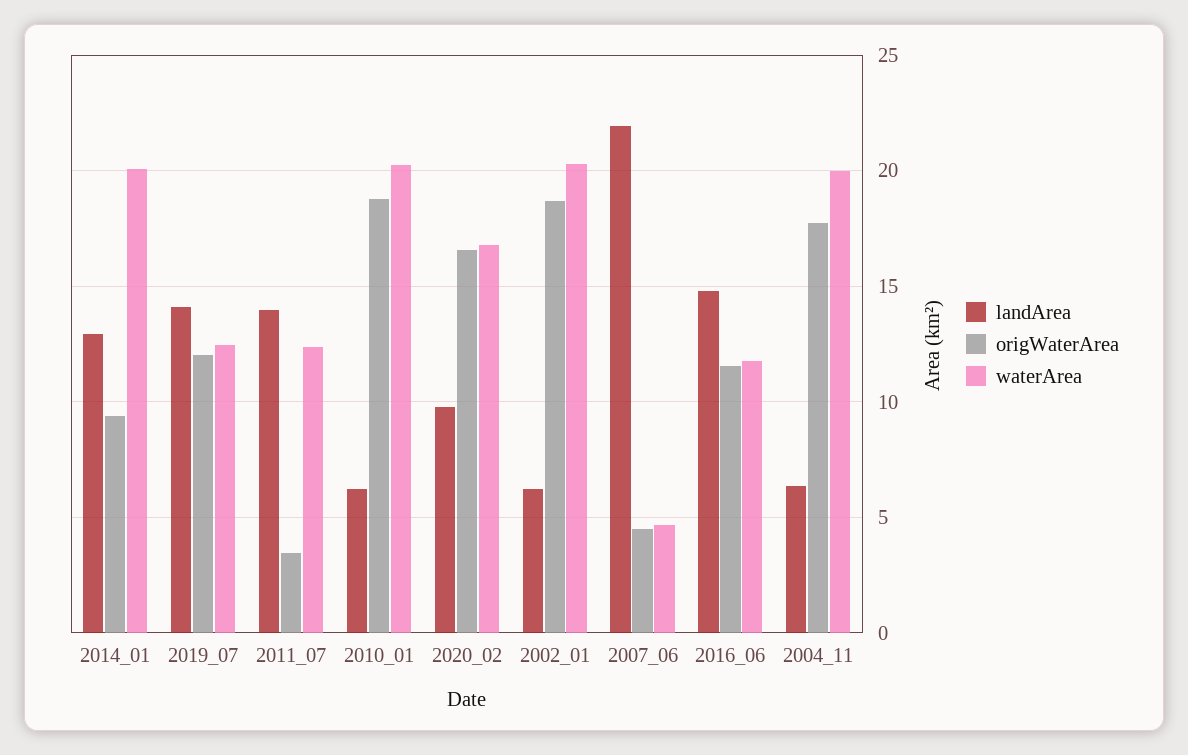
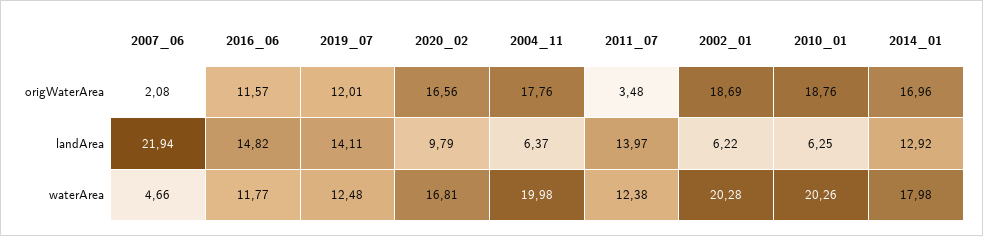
  {
    "landArea": {
      "2014_01": 12.92,
      "2019_07": 14.11,
      "2011_07": 13.97,
      "2010_01": 6.25,
      "2020_02": 9.79,
      "2002_01": 6.22,
      "2007_06": 21.94,
      "2016_06": 14.82,
      "2004_11": 6.37
    },
    "origWaterArea": {
-     "2014_01": 9.5,
+     "2014_01": 16.96,
      "2019_07": 12.01,
      "2011_07": 3.48,
      "2010_01": 18.76,
      "2020_02": 16.56,
      "2002_01": 18.69,
-     "2007_06": 4.5,
+     "2007_06": 2.08,
      "2016_06": 11.57,
      "2004_11": 17.76
    },
    "waterArea": {
-     "2014_01": 20,
+     "2014_01": 17.98,
      "2019_07": 12.48,
      "2011_07": 12.38,
      "2010_01": 20.26,
      "2020_02": 16.81,
      "2002_01": 20.28,
      "2007_06": 4.66,
      "2016_06": 11.77,
      "2004_11": 19.98
    }
  }

